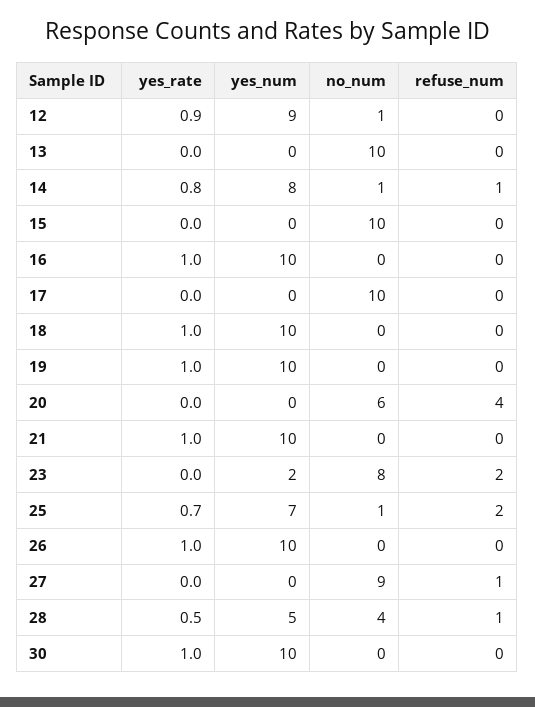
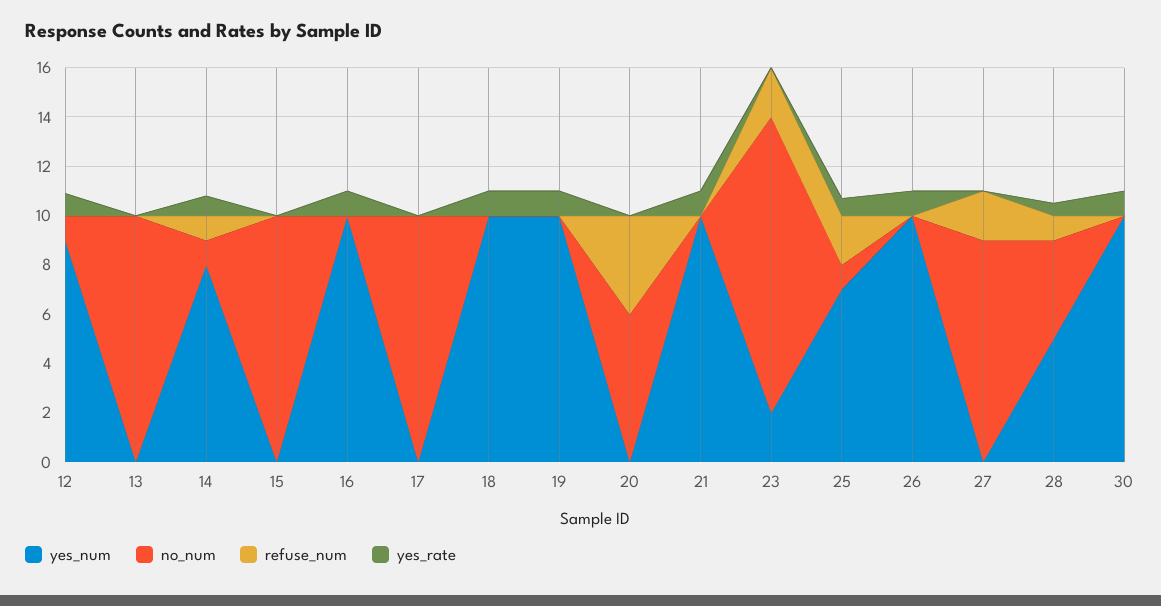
  {
    "yes_rate": {
      "12": 0.9,
      "13": 0,
      "14": 0.8,
      "15": 0,
      "16": 1,
      "17": 0,
      "18": 1,
      "19": 1,
      "20": 0,
      "21": 1,
      "23": 0,
      "25": 0.7,
      "26": 1,
      "27": 0,
      "28": 0.5,
      "30": 1
    },
    "yes_num": {
      "12": 9,
      "13": 0,
      "14": 8,
      "15": 0,
      "16": 10,
      "17": 0,
      "18": 10,
      "19": 10,
      "20": 0,
      "21": 10,
      "23": 2,
      "25": 7,
      "26": 10,
      "27": 0,
      "28": 5,
      "30": 10
    },
    "no_num": {
      "12": 1,
      "13": 10,
      "14": 1,
      "15": 10,
      "16": 0,
      "17": 10,
      "18": 0,
      "19": 0,
      "20": 6,
      "21": 0,
-     "23": 8,
+     "23": 12,
      "25": 1,
      "26": 0,
      "27": 9,
      "28": 4,
      "30": 0
    },
    "refuse_num": {
      "12": 0,
      "13": 0,
      "14": 1,
      "15": 0,
      "16": 0,
      "17": 0,
      "18": 0,
      "19": 0,
      "20": 4,
      "21": 0,
      "23": 2,
      "25": 2,
      "26": 0,
-     "27": 1,
+     "27": 2,
      "28": 1,
      "30": 0
    }
  }

